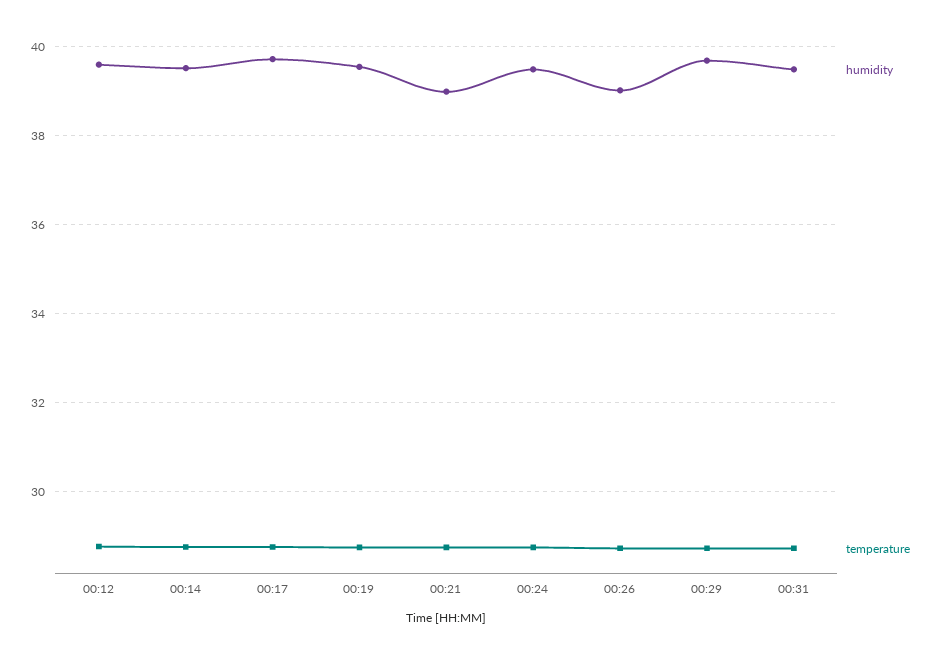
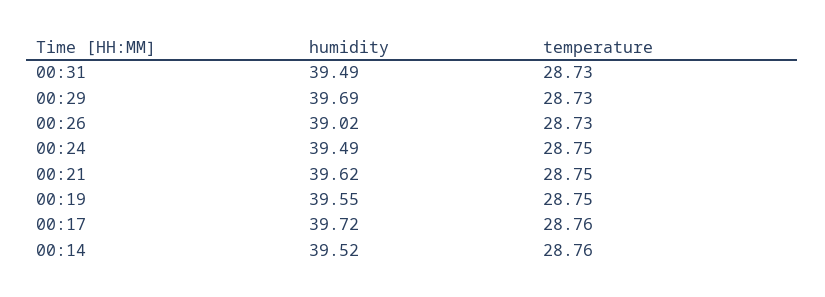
  {
    "humidity": {
-     "00:12": 39.6,
      "00:14": 39.52,
      "00:17": 39.72,
      "00:19": 39.55,
-     "00:21": 39,
+     "00:21": 39.62,
      "00:24": 39.49,
      "00:26": 39.02,
      "00:29": 39.69,
      "00:31": 39.49
    },
    "temperature": {
-     "00:12": 28.8,
      "00:14": 28.76,
      "00:17": 28.76,
      "00:19": 28.75,
      "00:21": 28.75,
      "00:24": 28.75,
      "00:26": 28.73,
      "00:29": 28.73,
      "00:31": 28.73
    }
  }

